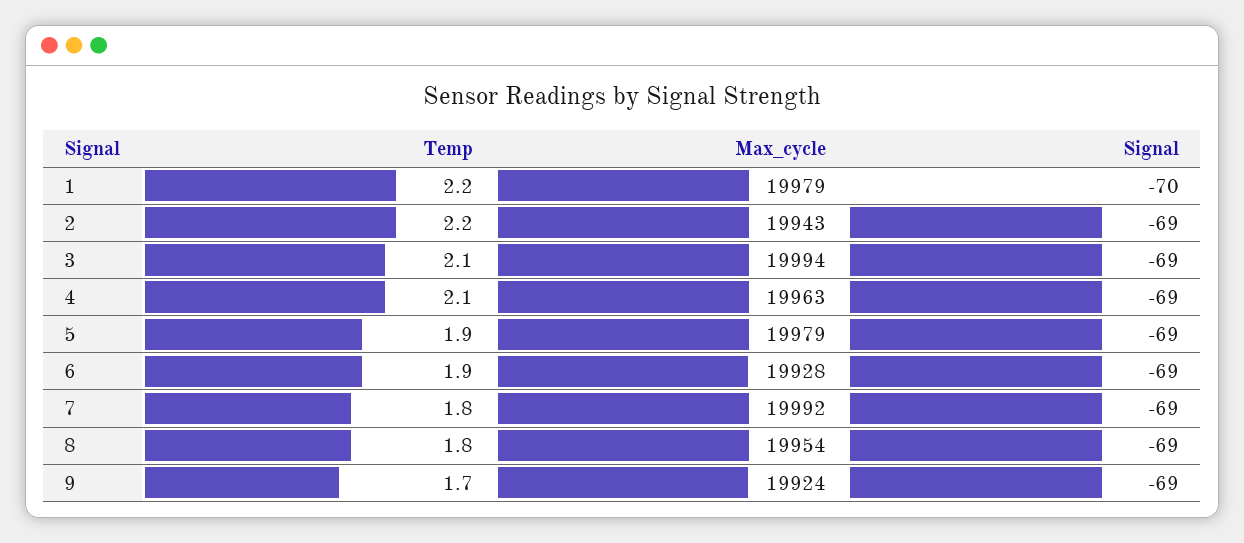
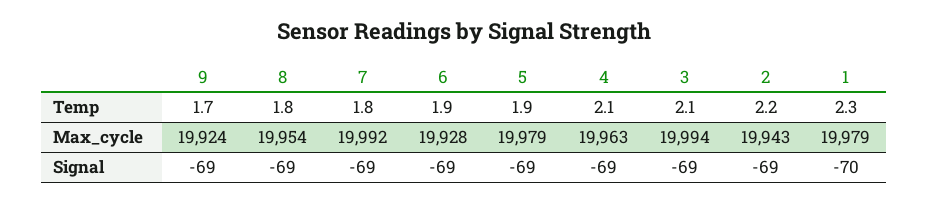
  {
    "Temp": {
-     "1": 2.2,
+     "1": 2.3,
      "2": 2.2,
      "3": 2.1,
      "4": 2.1,
      "5": 1.9,
      "6": 1.9,
      "7": 1.8,
      "8": 1.8,
      "9": 1.7
    },
    "Max_cycle": {
      "1": 19979,
      "2": 19943,
      "3": 19994,
      "4": 19963,
      "5": 19979,
      "6": 19928,
      "7": 19992,
      "8": 19954,
      "9": 19924
    },
    "Signal": {
      "1": -70,
      "2": -69,
      "3": -69,
      "4": -69,
      "5": -69,
      "6": -69,
      "7": -69,
      "8": -69,
      "9": -69
    }
  }

